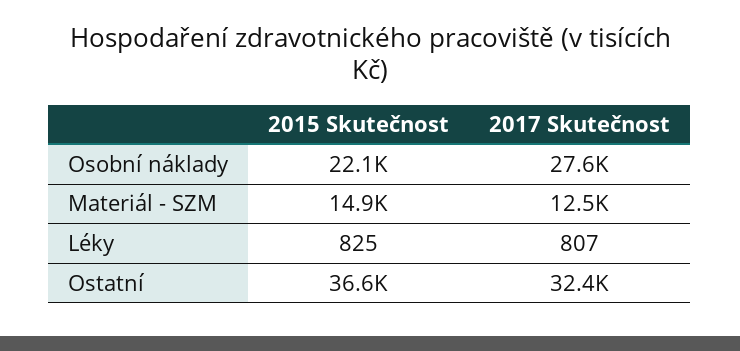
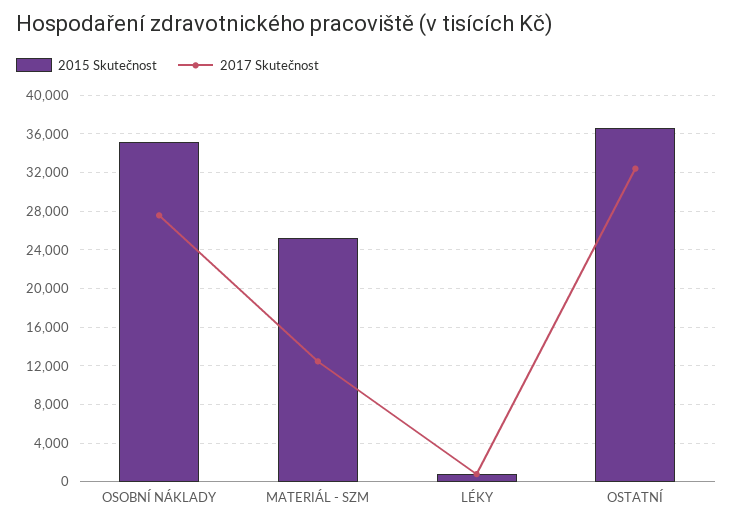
  {
    "2015 Skutečnost": {
-     "Osobní náklady": 22100,
+     "Osobní náklady": 35000,
-     "Materiál - SZM": 14900,
+     "Materiál - SZM": 25000,
      "Léky": 825,
      "Ostatní": 36600
    },
    "2017 Skutečnost": {
      "Osobní náklady": 27600,
      "Materiál - SZM": 12500,
      "Léky": 807,
      "Ostatní": 32400
    }
  }

